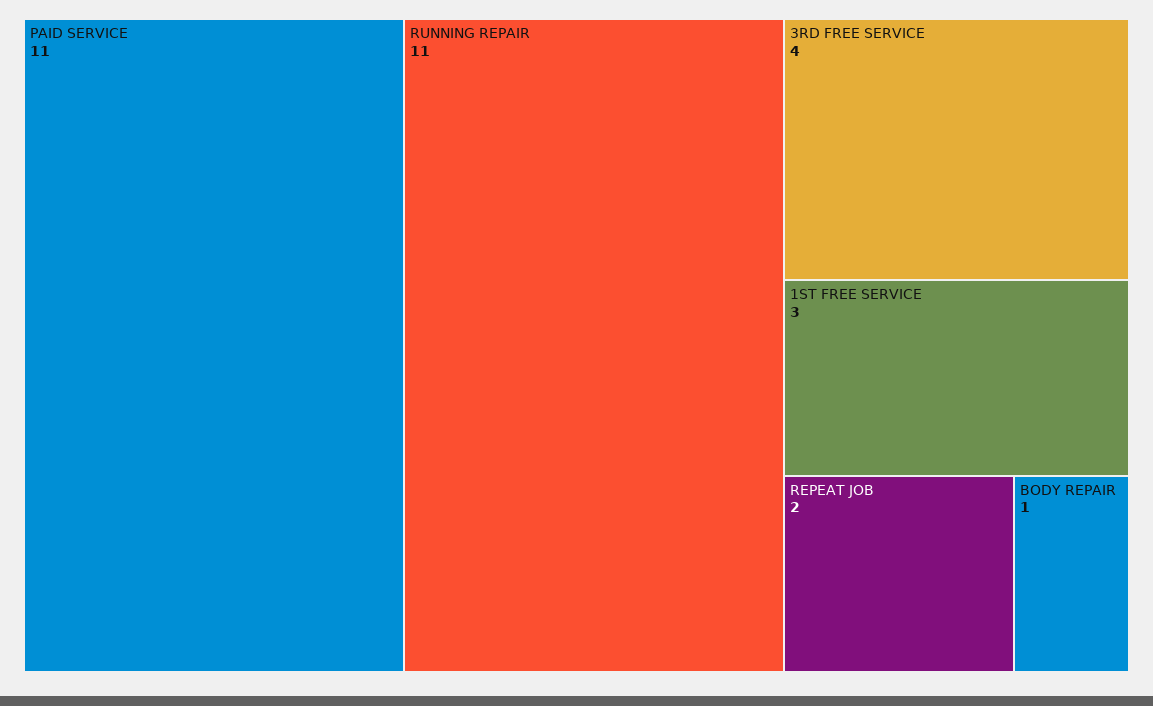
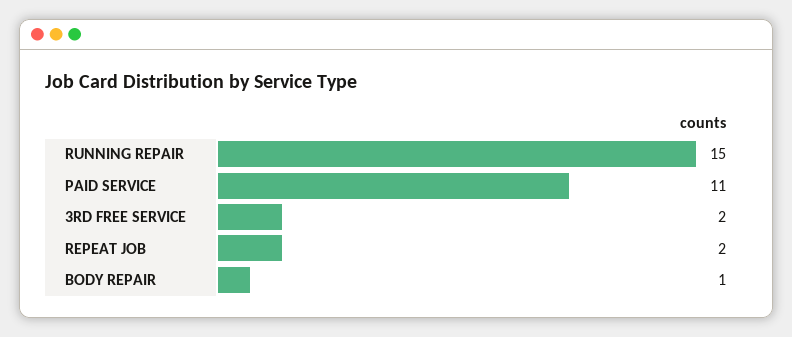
  {
    "PAID SERVICE": 11,
-   "RUNNING REPAIR": 11,
+   "RUNNING REPAIR": 15,
-   "3RD FREE SERVICE": 4,
+   "3RD FREE SERVICE": 2,
-   "1ST FREE SERVICE": 3,
    "REPEAT JOB": 2,
    "BODY REPAIR": 1
  }

